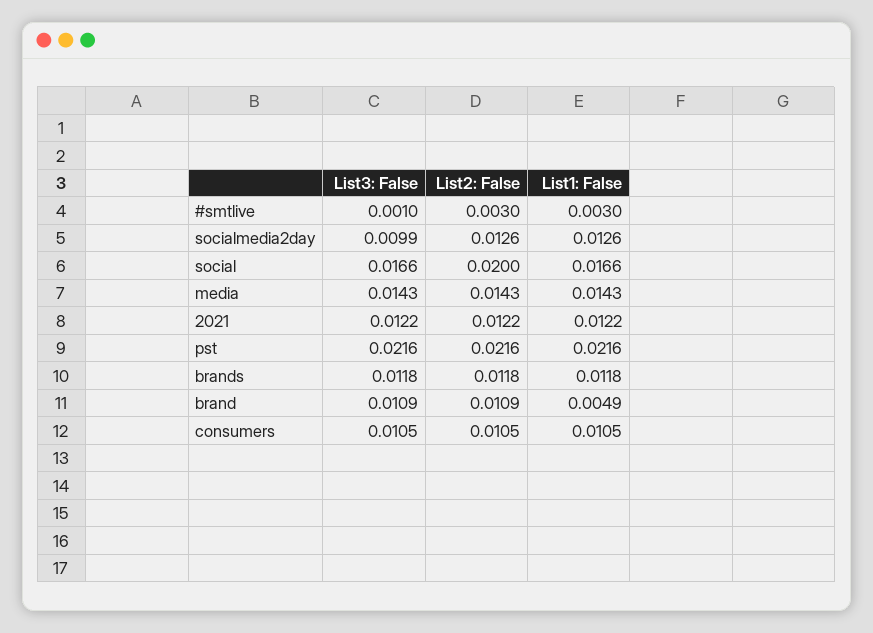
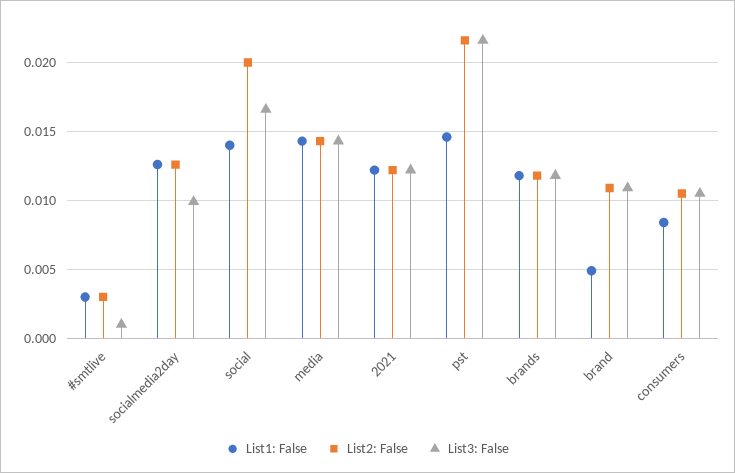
  {
    "List3: False": {
      "#smtlive": 0.001,
      "socialmedia2day": 0.0099,
      "social": 0.0166,
      "media": 0.0143,
      "2021": 0.0122,
      "pst": 0.0216,
      "brands": 0.0118,
      "brand": 0.0109,
      "consumers": 0.0105
    },
    "List2: False": {
      "#smtlive": 0.003,
      "socialmedia2day": 0.0126,
      "social": 0.02,
      "media": 0.0143,
      "2021": 0.0122,
      "pst": 0.0216,
      "brands": 0.0118,
      "brand": 0.0109,
      "consumers": 0.0105
    },
    "List1: False": {
      "#smtlive": 0.003,
      "socialmedia2day": 0.0126,
-     "social": 0.0166,
+     "social": 0.014,
      "media": 0.0143,
      "2021": 0.0122,
-     "pst": 0.0216,
+     "pst": 0.0145,
      "brands": 0.0118,
      "brand": 0.0049,
-     "consumers": 0.0105
+     "consumers": 0.0085
    }
  }

